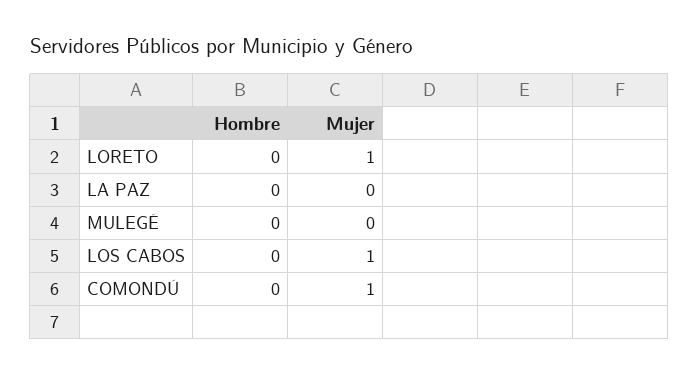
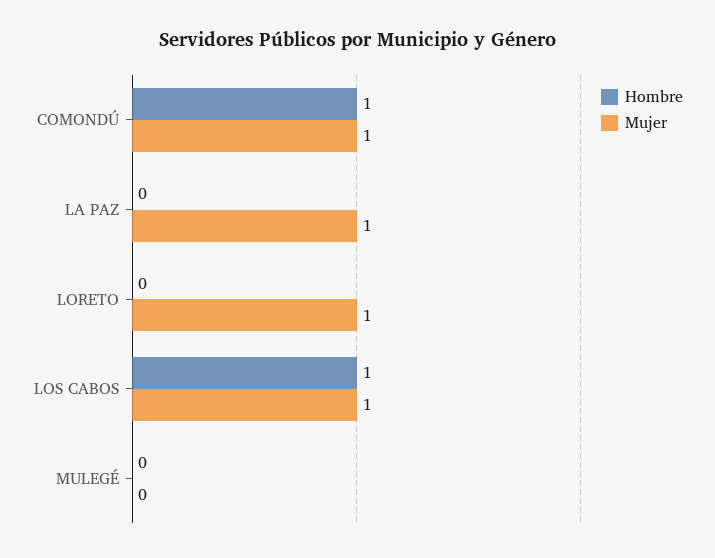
  {
    "Hombre": {
      "LORETO": 0,
      "LA PAZ": 0,
      "MULEGÉ": 0,
-     "LOS CABOS": 0,
+     "LOS CABOS": 1,
-     "COMONDÚ": 0
+     "COMONDÚ": 1
    },
    "Mujer": {
      "LORETO": 1,
-     "LA PAZ": 0,
+     "LA PAZ": 1,
      "MULEGÉ": 0,
      "LOS CABOS": 1,
      "COMONDÚ": 1
    }
  }

